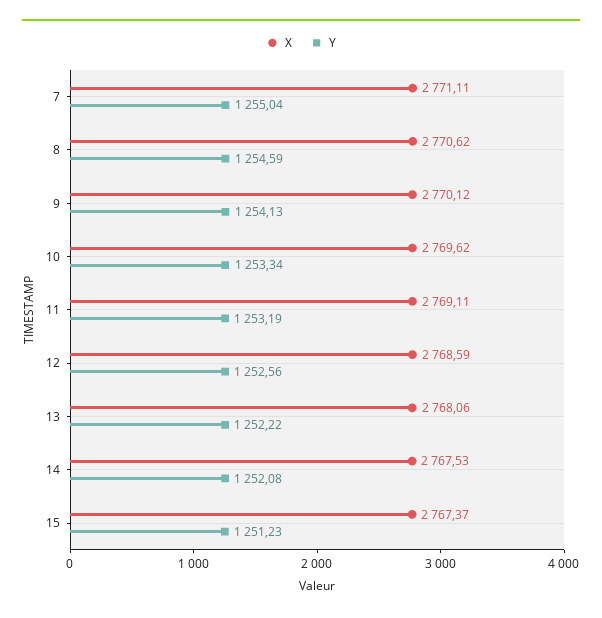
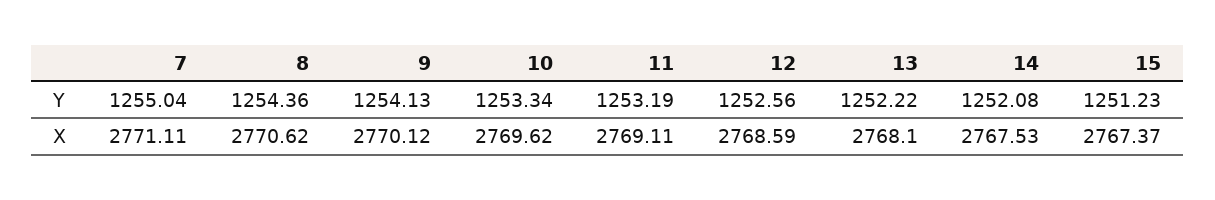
  {
    "X": {
      "7": 2771.11,
      "8": 2770.62,
      "9": 2770.12,
      "10": 2769.62,
      "11": 2769.11,
      "12": 2768.59,
-     "13": 2768.06,
+     "13": 2768.1,
      "14": 2767.53,
      "15": 2767.37
    },
    "Y": {
      "7": 1255.04,
-     "8": 1254.59,
+     "8": 1254.36,
      "9": 1254.13,
      "10": 1253.34,
      "11": 1253.19,
      "12": 1252.56,
      "13": 1252.22,
      "14": 1252.08,
      "15": 1251.23
    }
  }

